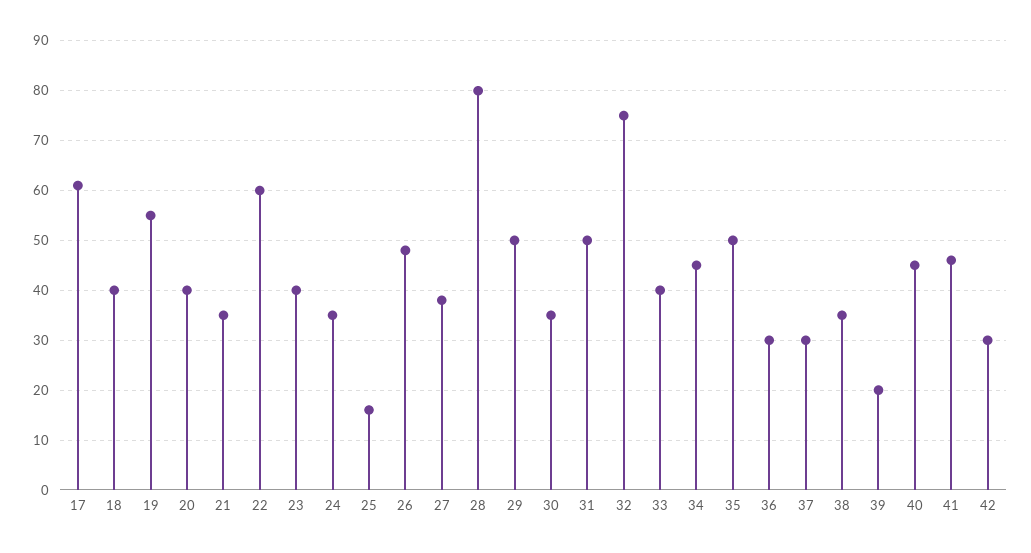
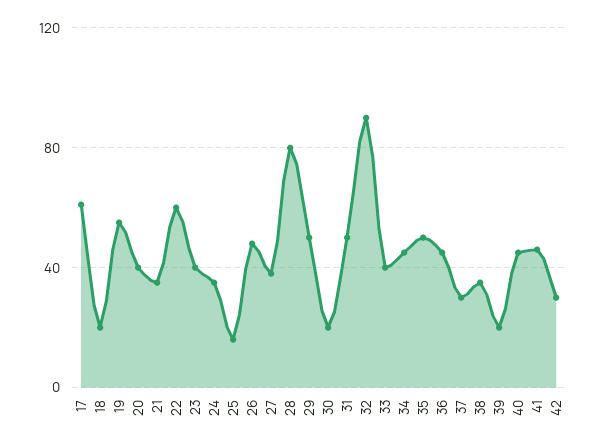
  {
    "17": 60,
-   "18": 40,
+   "18": 20,
    "19": 55,
    "20": 40,
    "21": 35,
    "22": 60,
    "23": 40,
    "24": 35,
    "25": 15,
    "26": 50,
    "27": 40,
    "28": 80,
    "29": 50,
-   "30": 35,
+   "30": 20,
    "31": 50,
-   "32": 75,
+   "32": 90,
    "33": 40,
    "34": 45,
    "35": 50,
-   "36": 30,
+   "36": 45,
    "37": 30,
    "38": 35,
    "39": 20,
    "40": 45,
    "41": 45,
    "42": 30
  }

